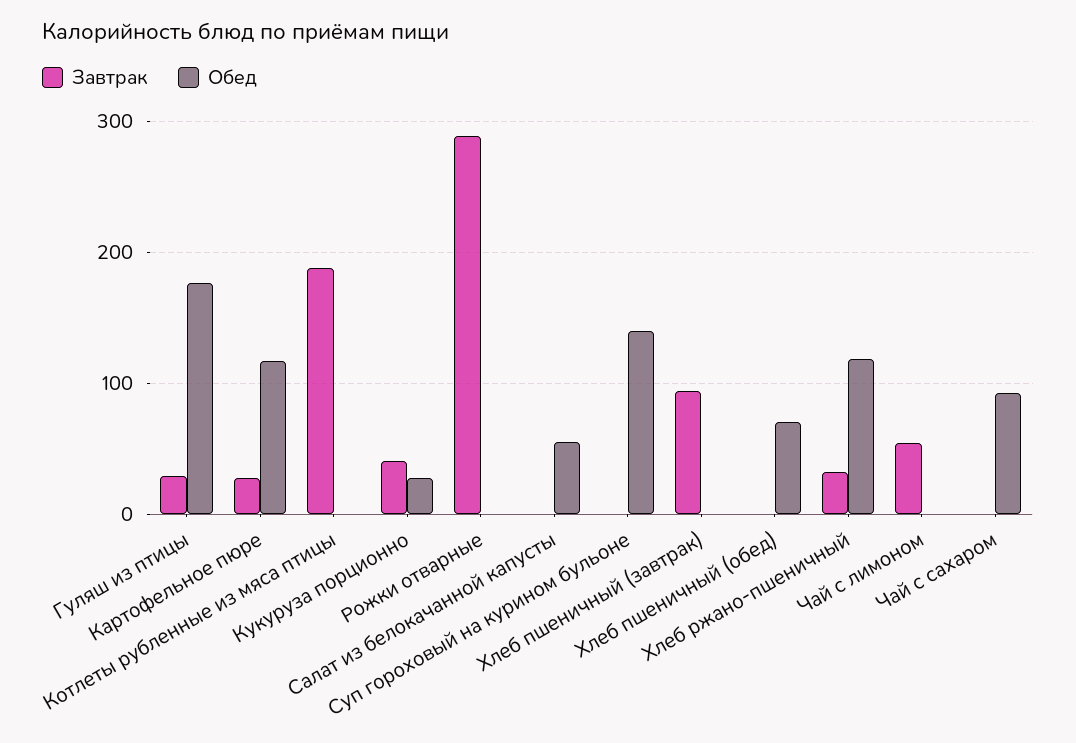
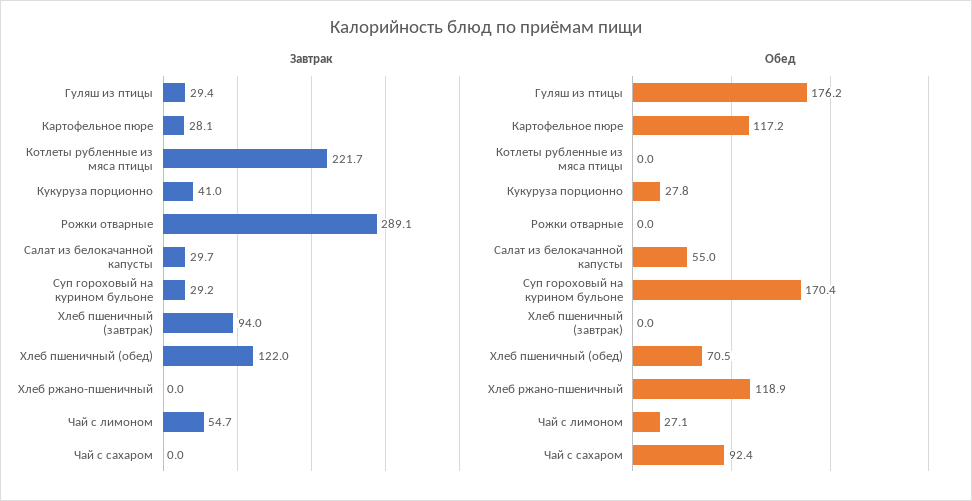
  {
    "Завтрак": {
      "Гуляш из птицы": 29.4,
      "Картофельное пюре": 28.1,
-     "Котлеты рубленные из мяса птицы": 190,
+     "Котлеты рубленные из мяса птицы": 221.7,
      "Кукуруза порционно": 41,
      "Рожки отварные": 289.1,
-     "Салат из белокачанной капусты": 0,
+     "Салат из белокачанной капусты": 29.7,
-     "Суп гороховый на курином бульоне": 0,
+     "Суп гороховый на курином бульоне": 29.2,
      "Хлеб пшеничный (завтрак)": 94,
-     "Хлеб пшеничный (обед)": 0,
+     "Хлеб пшеничный (обед)": 122,
-     "Хлеб ржано-пшеничный": 30,
+     "Хлеб ржано-пшеничный": 0,
      "Чай с лимоном": 54.7,
      "Чай с сахаром": 0
    },
    "Обед": {
      "Гуляш из птицы": 176.2,
      "Картофельное пюре": 117.2,
      "Котлеты рубленные из мяса птицы": 0,
      "Кукуруза порционно": 27.8,
      "Рожки отварные": 0,
      "Салат из белокачанной капусты": 55,
-     "Суп гороховый на курином бульоне": 140,
+     "Суп гороховый на курином бульоне": 170.4,
      "Хлеб пшеничный (завтрак)": 0,
      "Хлеб пшеничный (обед)": 70.5,
      "Хлеб ржано-пшеничный": 118.9,
-     "Чай с лимоном": 0,
+     "Чай с лимоном": 27.1,
      "Чай с сахаром": 92.4
    }
  }

